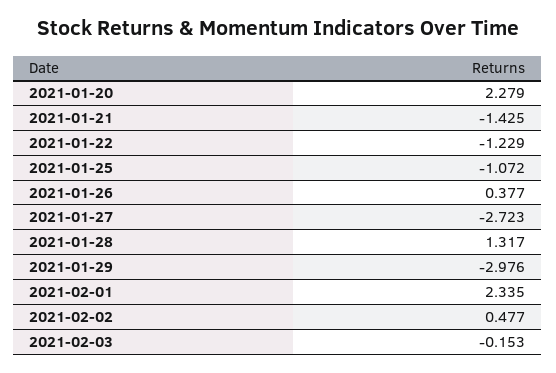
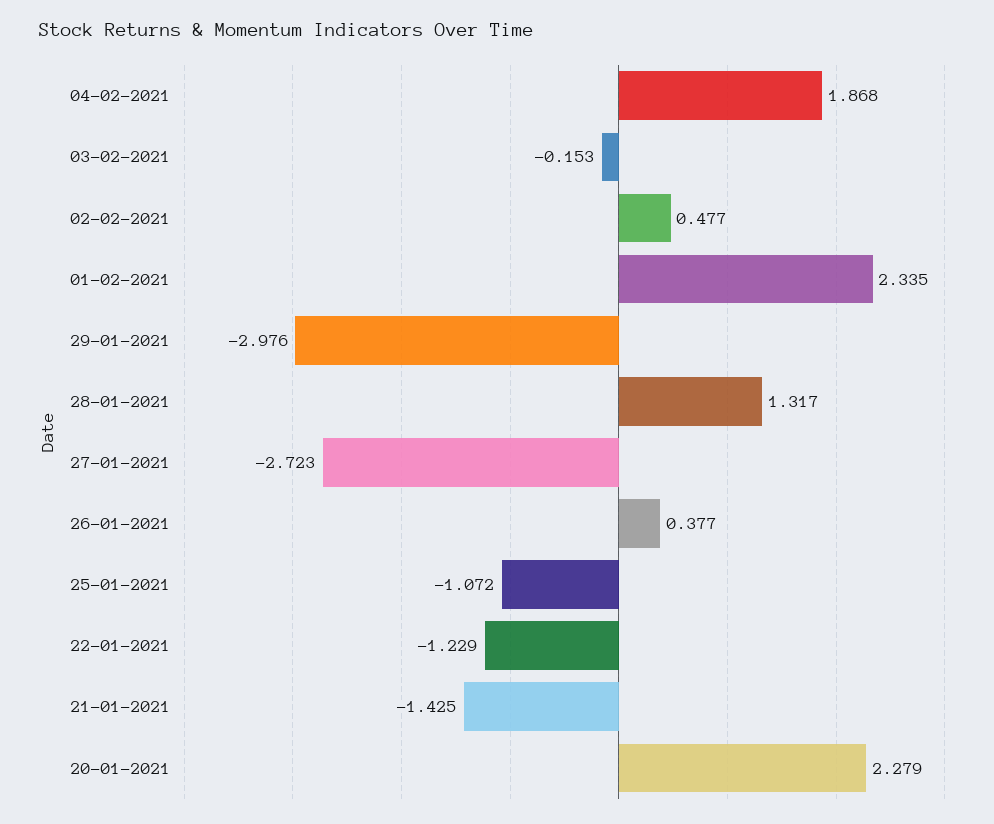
  {
    "2021-01-20": 2.279,
    "2021-01-21": -1.425,
    "2021-01-22": -1.229,
    "2021-01-25": -1.072,
    "2021-01-26": 0.377,
    "2021-01-27": -2.723,
    "2021-01-28": 1.317,
    "2021-01-29": -2.976,
    "2021-02-01": 2.335,
    "2021-02-02": 0.477,
-   "2021-02-03": -0.153
+   "2021-02-03": -0.153,
+   "04-02-2021": 1.868
  }

